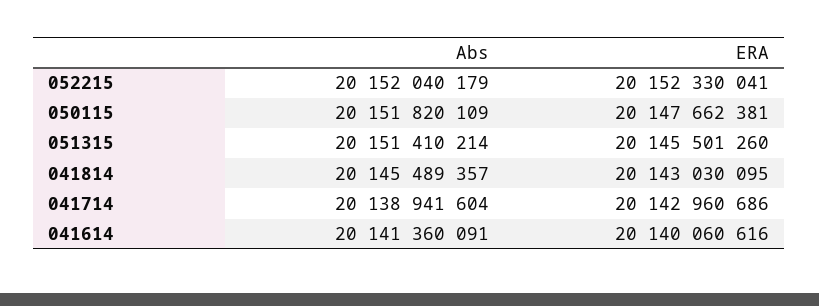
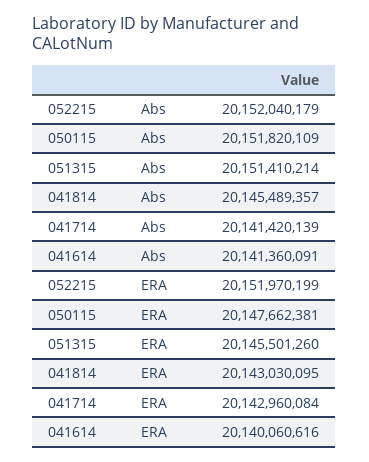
  {
    "Abs": {
      "052215": 20152040179,
      "050115": 20151820109,
      "051315": 20151410214,
      "041814": 20145489357,
-     "041714": 20138941604,
+     "041714": 20141420139,
      "041614": 20141360091
    },
    "ERA": {
-     "052215": 20152330041,
+     "052215": 20151970199,
      "050115": 20147662381,
      "051315": 20145501260,
      "041814": 20143030095,
-     "041714": 20142960686,
+     "041714": 20142960084,
      "041614": 20140060616
    }
  }

